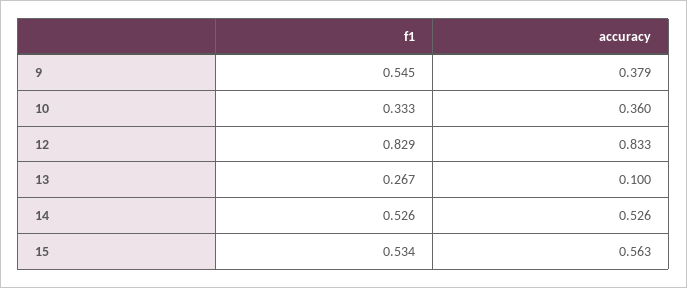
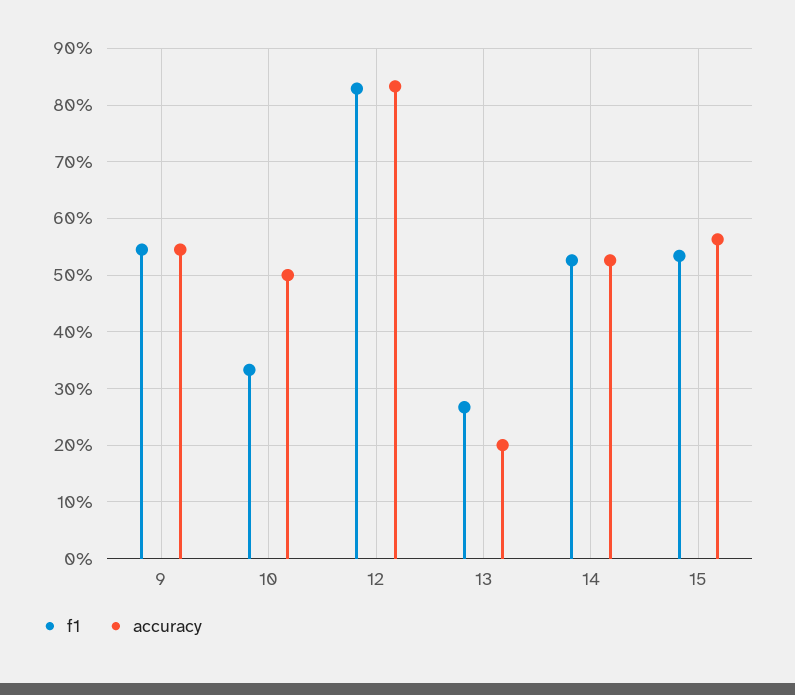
  {
    "f1": {
      "9": 0.545,
      "10": 0.333,
      "12": 0.829,
      "13": 0.267,
      "14": 0.526,
      "15": 0.534
    },
    "accuracy": {
-     "9": 0.379,
+     "9": 0.54,
-     "10": 0.36,
+     "10": 0.5,
      "12": 0.833,
-     "13": 0.1,
+     "13": 0.2,
      "14": 0.526,
      "15": 0.563
    }
  }

